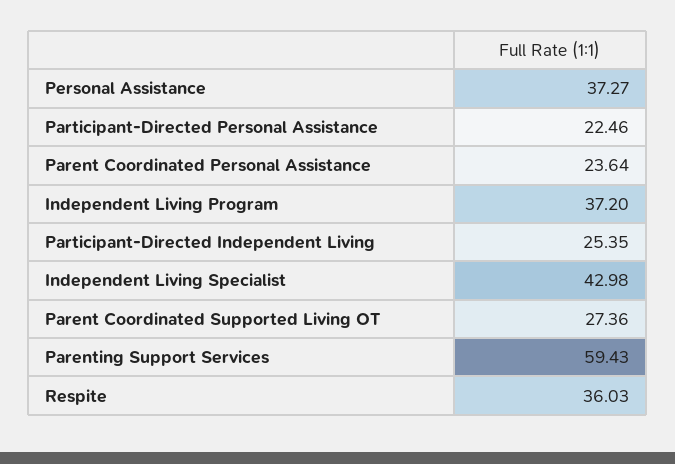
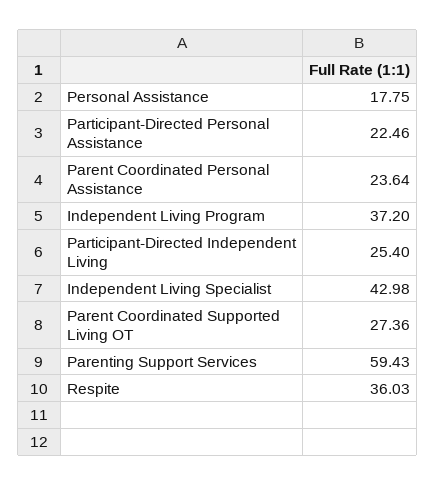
  {
-   "Personal Assistance": 37.27,
+   "Personal Assistance": 17.75,
    "Participant-Directed Personal Assistance": 22.46,
    "Parent Coordinated Personal Assistance": 23.64,
    "Independent Living Program": 37.2,
-   "Participant-Directed Independent Living": 25.35,
+   "Participant-Directed Independent Living": 25.4,
    "Independent Living Specialist": 42.98,
    "Parent Coordinated Supported Living OT": 27.36,
    "Parenting Support Services": 59.43,
    "Respite": 36.03
  }

